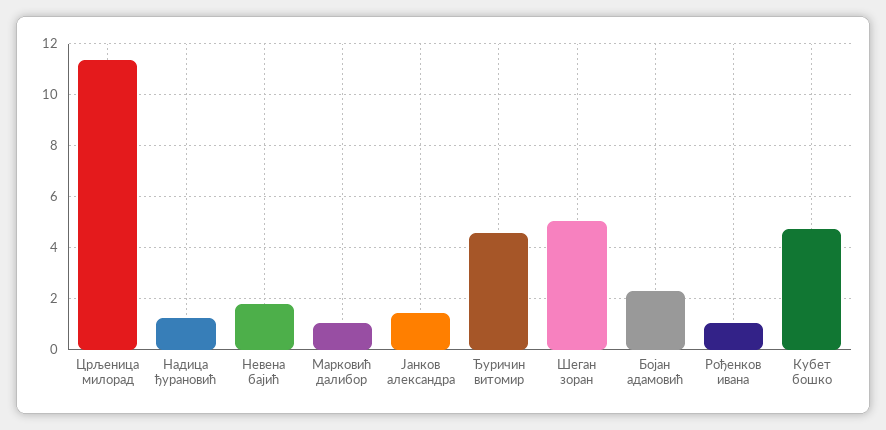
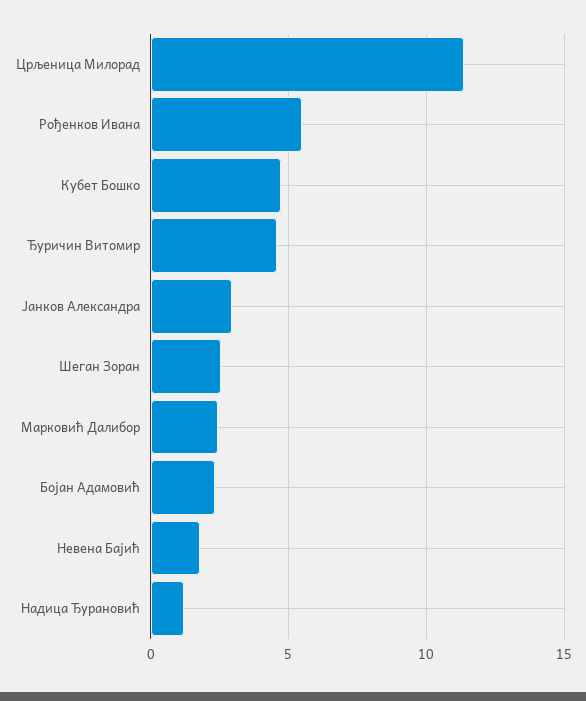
  {
    "Црљеница милорад": 11.25,
    "Надица ђурановић": 1.25,
    "Невена бајић": 1.75,
-   "Марковић далибор": 1,
+   "Марковић далибор": 2.5,
-   "Јанков александра": 1.5,
+   "Јанков александра": 3,
    "Ђуричин витомир": 4.5,
-   "Шеган зоран": 5,
+   "Шеган зоран": 2.5,
    "Бојан адамовић": 2.25,
-   "Рођенков ивана": 1,
+   "Рођенков ивана": 5.5,
    "Кубет бошко": 4.75
  }

